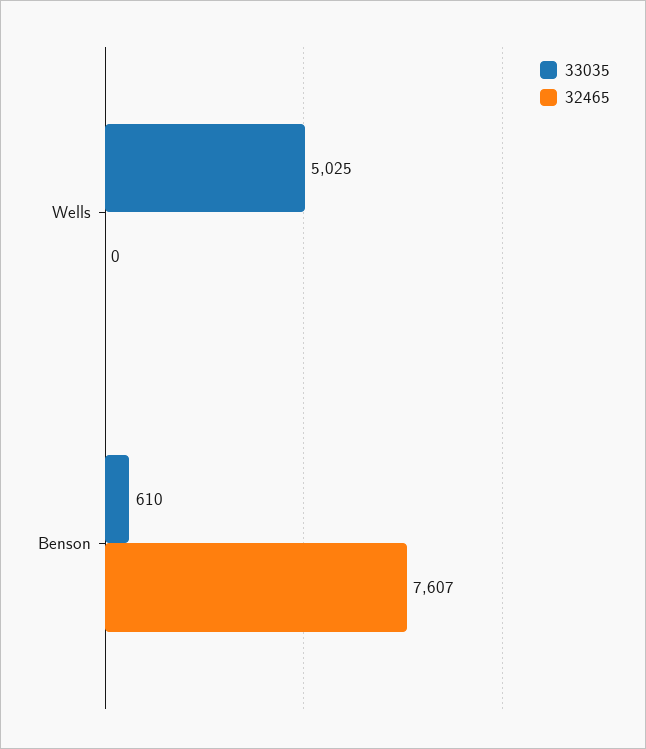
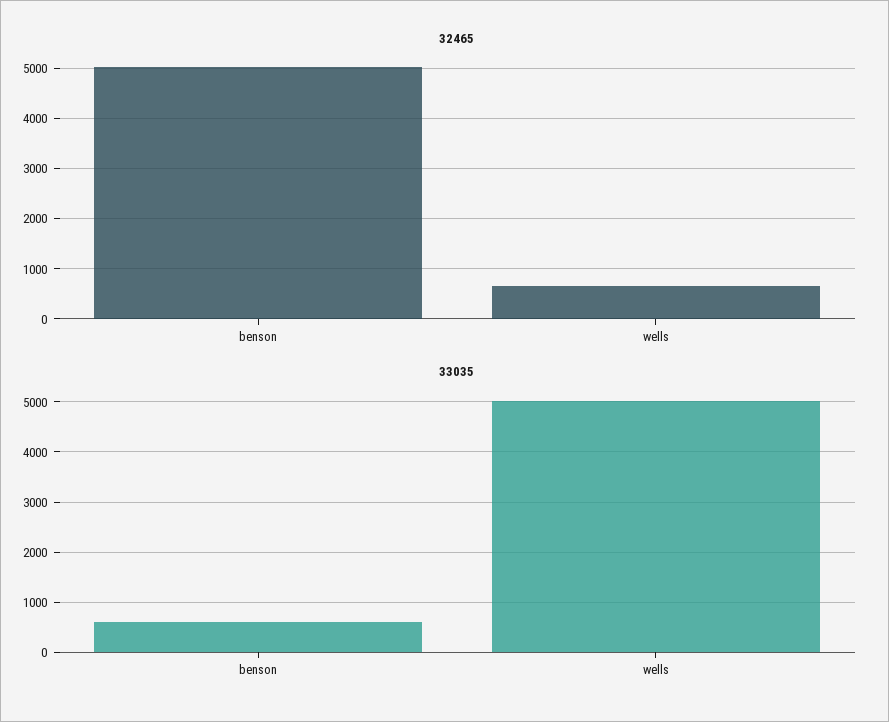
  {
    "33035": {
      "Wells": 5025,
      "Benson": 610
    },
    "32465": {
-     "Wells": 0,
+     "Wells": 600,
-     "Benson": 7607
+     "Benson": 5000
    }
  }

